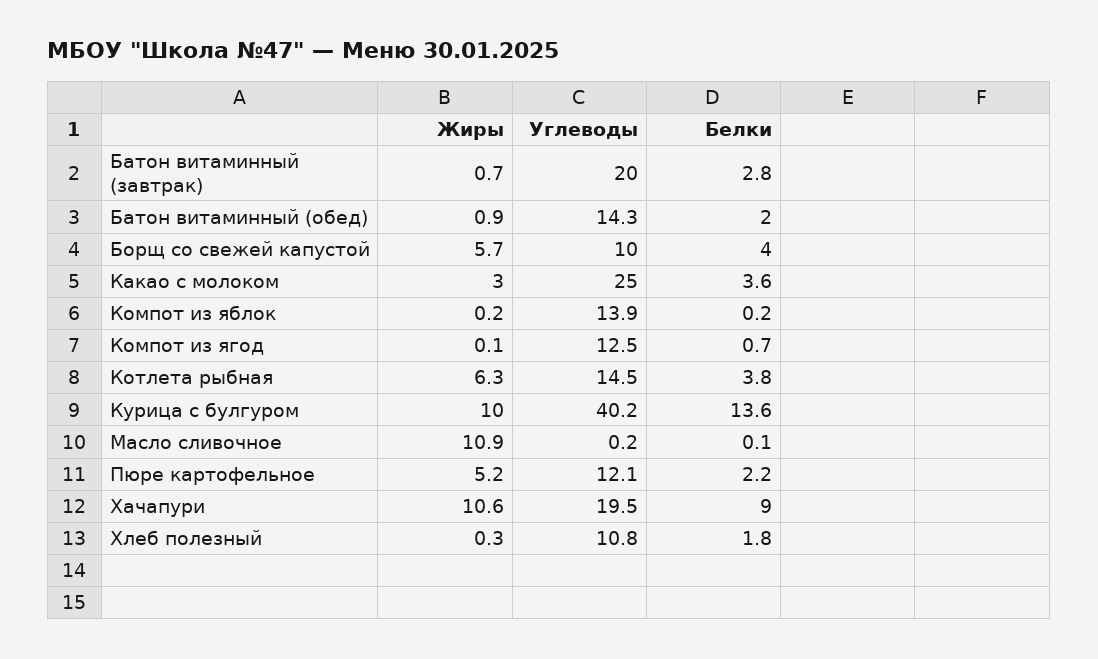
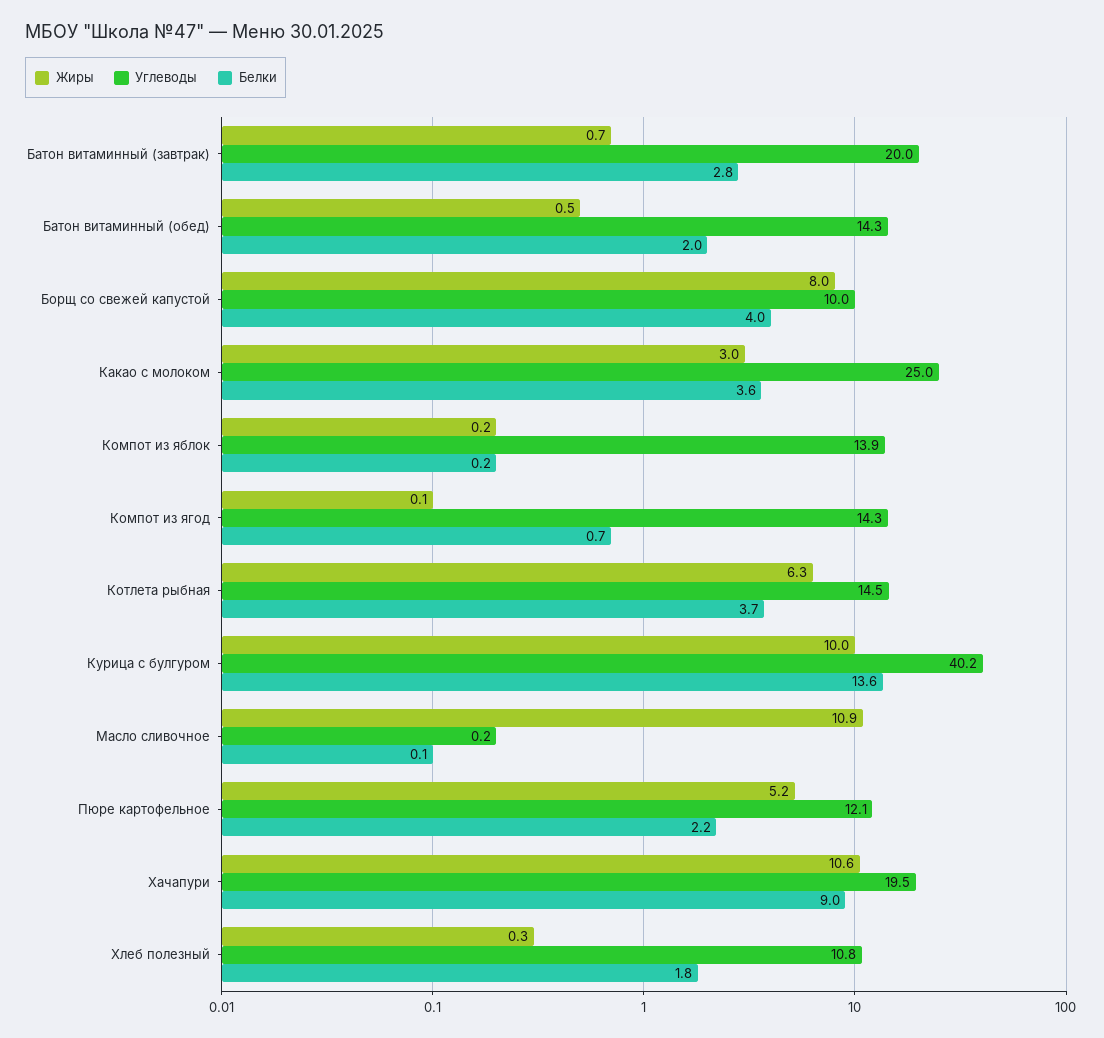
  {
    "Жиры": {
      "Батон витаминный (завтрак)": 0.7,
-     "Батон витаминный (обед)": 0.9,
+     "Батон витаминный (обед)": 0.5,
-     "Борщ со свежей капустой": 5.7,
+     "Борщ со свежей капустой": 8,
      "Какао с молоком": 3,
      "Компот из яблок": 0.2,
      "Компот из ягод": 0.1,
      "Котлета рыбная": 6.3,
      "Курица с булгуром": 10,
      "Масло сливочное": 10.9,
      "Пюре картофельное": 5.2,
      "Хачапури": 10.6,
      "Хлеб полезный": 0.3
    },
    "Углеводы": {
      "Батон витаминный (завтрак)": 20,
      "Батон витаминный (обед)": 14.3,
      "Борщ со свежей капустой": 10,
      "Какао с молоком": 25,
      "Компот из яблок": 13.9,
-     "Компот из ягод": 12.5,
+     "Компот из ягод": 14.3,
      "Котлета рыбная": 14.5,
      "Курица с булгуром": 40.2,
      "Масло сливочное": 0.2,
      "Пюре картофельное": 12.1,
      "Хачапури": 19.5,
      "Хлеб полезный": 10.8
    },
    "Белки": {
      "Батон витаминный (завтрак)": 2.8,
      "Батон витаминный (обед)": 2,
      "Борщ со свежей капустой": 4,
      "Какао с молоком": 3.6,
      "Компот из яблок": 0.2,
      "Компот из ягод": 0.7,
-     "Котлета рыбная": 3.8,
+     "Котлета рыбная": 3.7,
      "Курица с булгуром": 13.6,
      "Масло сливочное": 0.1,
      "Пюре картофельное": 2.2,
      "Хачапури": 9,
      "Хлеб полезный": 1.8
    }
  }

